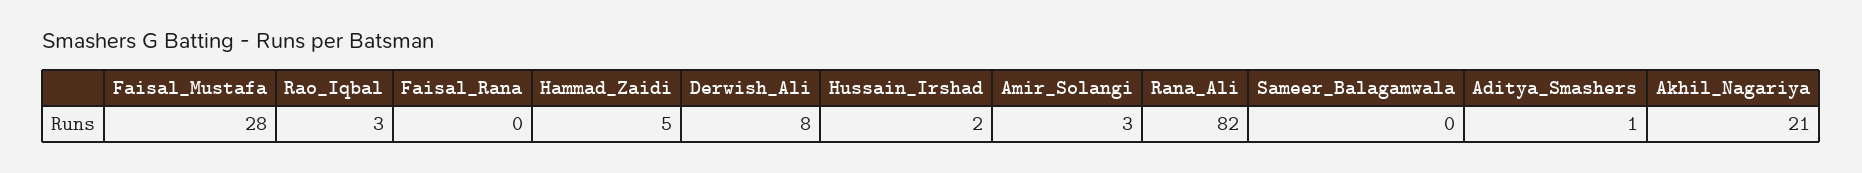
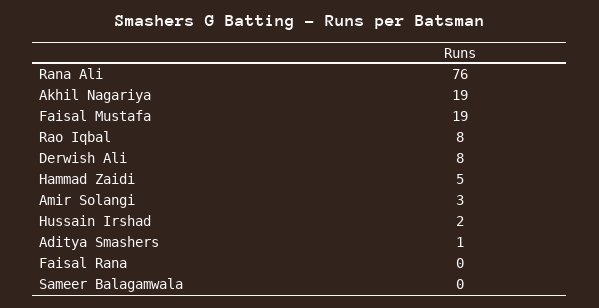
  {
-   "Faisal_Mustafa": 28,
+   "Faisal_Mustafa": 19,
-   "Rao_Iqbal": 3,
+   "Rao_Iqbal": 8,
    "Faisal_Rana": 0,
    "Hammad_Zaidi": 5,
    "Derwish_Ali": 8,
    "Hussain_Irshad": 2,
    "Amir_Solangi": 3,
-   "Rana_Ali": 82,
+   "Rana_Ali": 76,
    "Sameer_Balagamwala": 0,
    "Aditya_Smashers": 1,
-   "Akhil_Nagariya": 21
+   "Akhil_Nagariya": 19
  }

